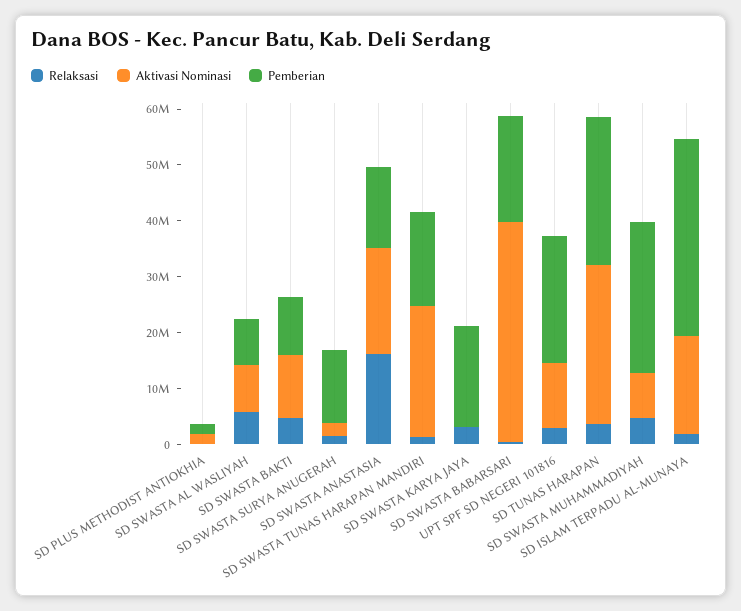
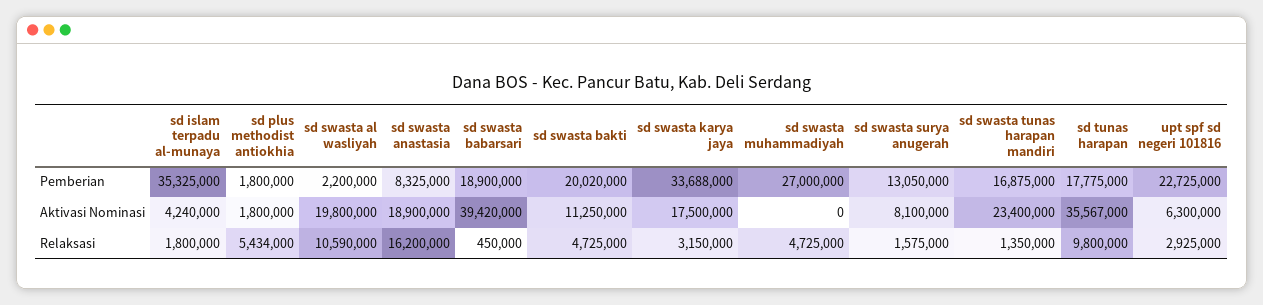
  {
    "Relaksasi": {
-     "SD PLUS METHODIST ANTIOKHIA": 0,
+     "SD PLUS METHODIST ANTIOKHIA": 5434000,
-     "SD SWASTA AL WASLIYAH": 6000000,
+     "SD SWASTA AL WASLIYAH": 10590000,
      "SD SWASTA BAKTI": 4725000,
      "SD SWASTA SURYA ANUGERAH": 1575000,
      "SD SWASTA ANASTASIA": 16200000,
      "SD SWASTA TUNAS HARAPAN MANDIRI": 1350000,
      "SD SWASTA KARYA JAYA": 3150000,
      "SD SWASTA BABARSARI": 450000,
      "UPT SPF SD NEGERI 101816": 2925000,
-     "SD TUNAS HARAPAN": 4000000,
+     "SD TUNAS HARAPAN": 9800000,
      "SD SWASTA MUHAMMADIYAH": 4725000,
      "SD ISLAM TERPADU AL-MUNAYA": 1800000
    },
    "Aktivasi Nominasi": {
      "SD PLUS METHODIST ANTIOKHIA": 1800000,
-     "SD SWASTA AL WASLIYAH": 8000000,
+     "SD SWASTA AL WASLIYAH": 19800000,
      "SD SWASTA BAKTI": 11250000,
-     "SD SWASTA SURYA ANUGERAH": 2000000,
+     "SD SWASTA SURYA ANUGERAH": 8100000,
      "SD SWASTA ANASTASIA": 18900000,
      "SD SWASTA TUNAS HARAPAN MANDIRI": 23400000,
-     "SD SWASTA KARYA JAYA": 0,
+     "SD SWASTA KARYA JAYA": 17500000,
      "SD SWASTA BABARSARI": 39420000,
-     "UPT SPF SD NEGERI 101816": 12000000,
+     "UPT SPF SD NEGERI 101816": 6300000,
-     "SD TUNAS HARAPAN": 28000000,
+     "SD TUNAS HARAPAN": 35567000,
-     "SD SWASTA MUHAMMADIYAH": 8000000,
+     "SD SWASTA MUHAMMADIYAH": 0,
-     "SD ISLAM TERPADU AL-MUNAYA": 18000000
+     "SD ISLAM TERPADU AL-MUNAYA": 4240000
    },
    "Pemberian": {
      "SD PLUS METHODIST ANTIOKHIA": 1800000,
-     "SD SWASTA AL WASLIYAH": 8000000,
+     "SD SWASTA AL WASLIYAH": 2200000,
-     "SD SWASTA BAKTI": 10000000,
+     "SD SWASTA BAKTI": 20020000,
      "SD SWASTA SURYA ANUGERAH": 13050000,
-     "SD SWASTA ANASTASIA": 14000000,
+     "SD SWASTA ANASTASIA": 8325000,
      "SD SWASTA TUNAS HARAPAN MANDIRI": 16875000,
-     "SD SWASTA KARYA JAYA": 18000000,
+     "SD SWASTA KARYA JAYA": 33688000,
      "SD SWASTA BABARSARI": 18900000,
      "UPT SPF SD NEGERI 101816": 22725000,
-     "SD TUNAS HARAPAN": 26000000,
+     "SD TUNAS HARAPAN": 17775000,
      "SD SWASTA MUHAMMADIYAH": 27000000,
      "SD ISLAM TERPADU AL-MUNAYA": 35325000
    }
  }

